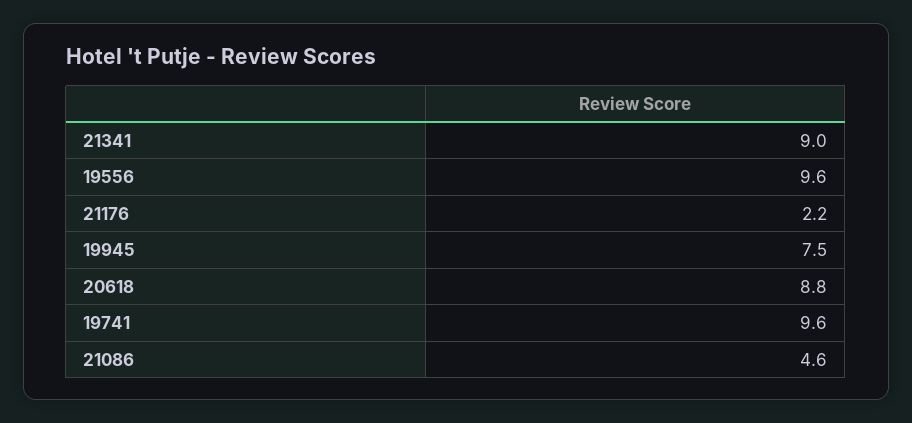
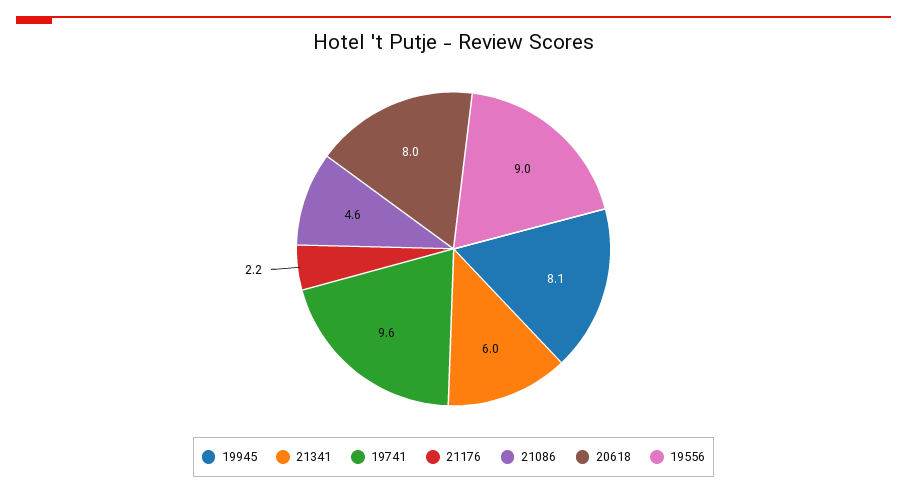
  {
-   "21341": 9,
+   "21341": 6,
-   "19556": 9.6,
+   "19556": 9,
    "21176": 2.2,
-   "19945": 7.5,
+   "19945": 8.1,
-   "20618": 8.8,
+   "20618": 8,
    "19741": 9.6,
    "21086": 4.6
  }

